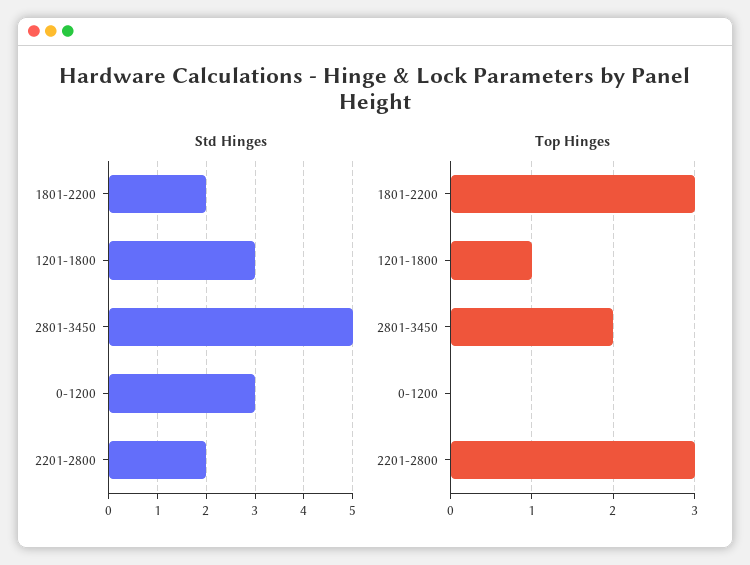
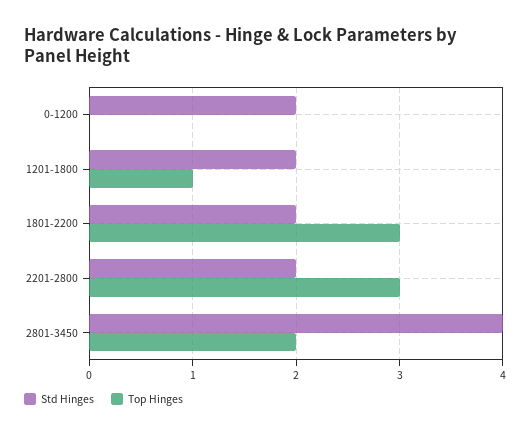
  {
    "Std Hinges": {
      "1801-2200": 2,
-     "1201-1800": 3,
+     "1201-1800": 2,
-     "2801-3450": 5,
+     "2801-3450": 4,
-     "0-1200": 3,
+     "0-1200": 2,
      "2201-2800": 2
    },
    "Top Hinges": {
      "1801-2200": 3,
      "1201-1800": 1,
      "2801-3450": 2,
      "0-1200": 0,
      "2201-2800": 3
    }
  }

